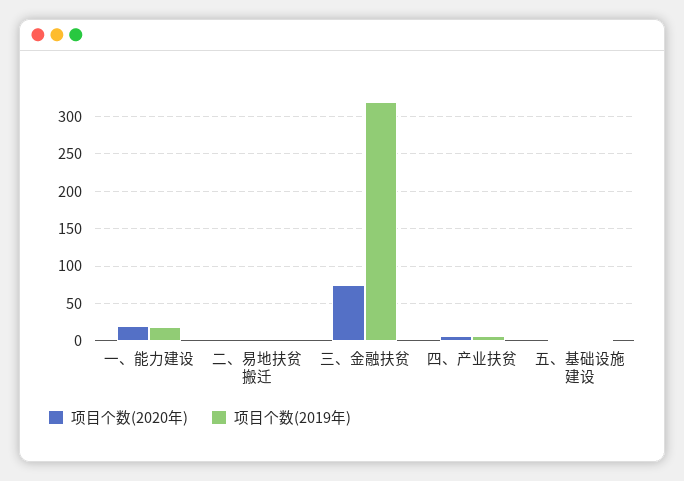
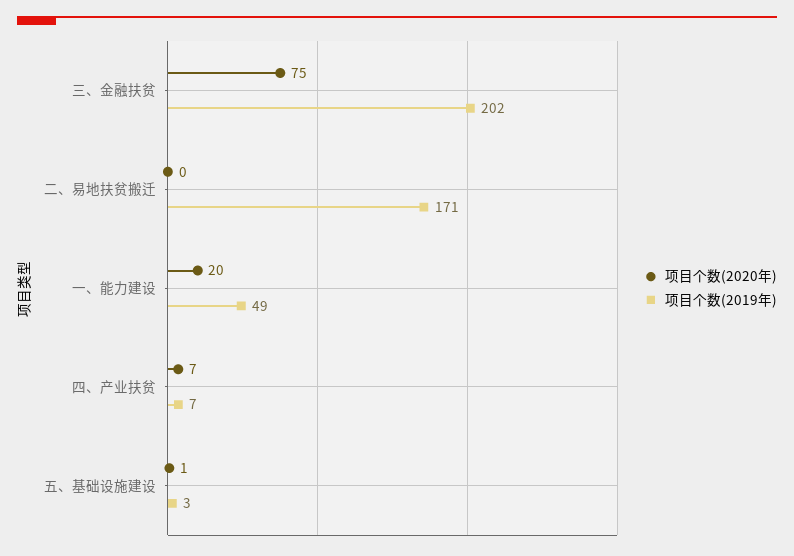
  {
    "项目个数(2020年)": {
      "一、能力建设": 20,
      "二、易地扶贫搬迁": 0,
      "三、金融扶贫": 75,
      "四、产业扶贫": 7,
      "五、基础设施建设": 1
    },
    "项目个数(2019年)": {
-     "一、能力建设": 20,
+     "一、能力建设": 49,
-     "二、易地扶贫搬迁": 0,
+     "二、易地扶贫搬迁": 171,
-     "三、金融扶贫": 320,
+     "三、金融扶贫": 202,
      "四、产业扶贫": 7,
      "五、基础设施建设": 3
    }
  }

